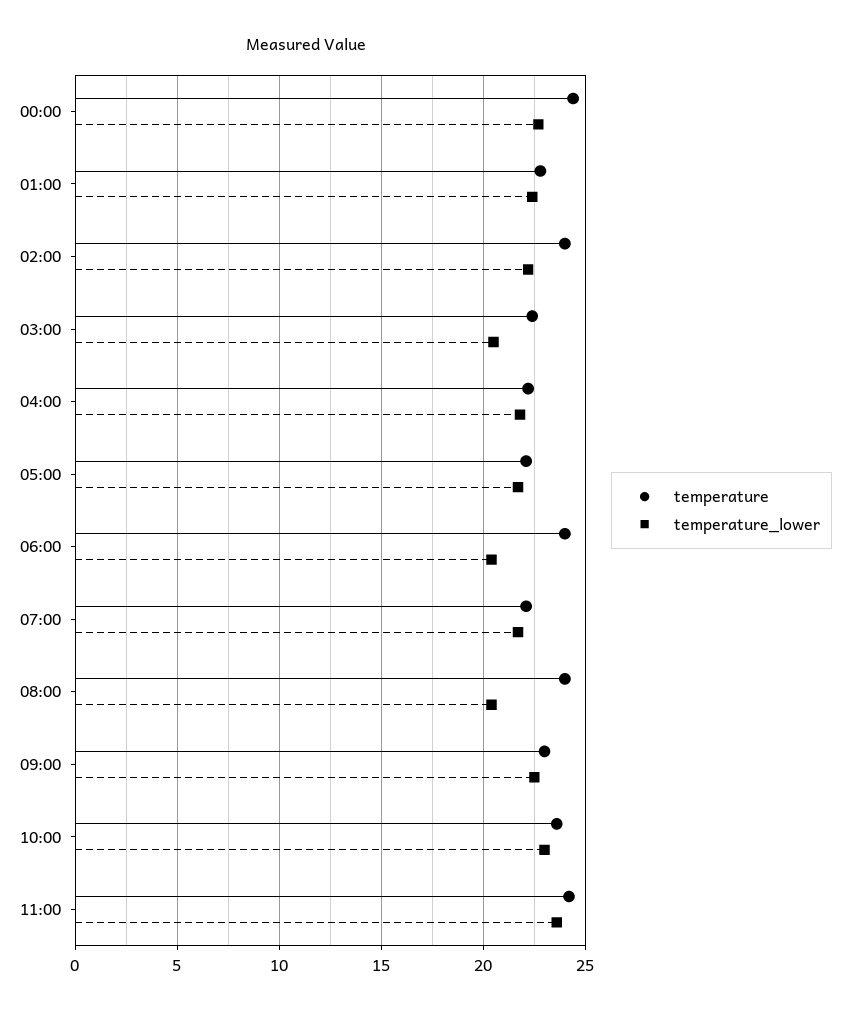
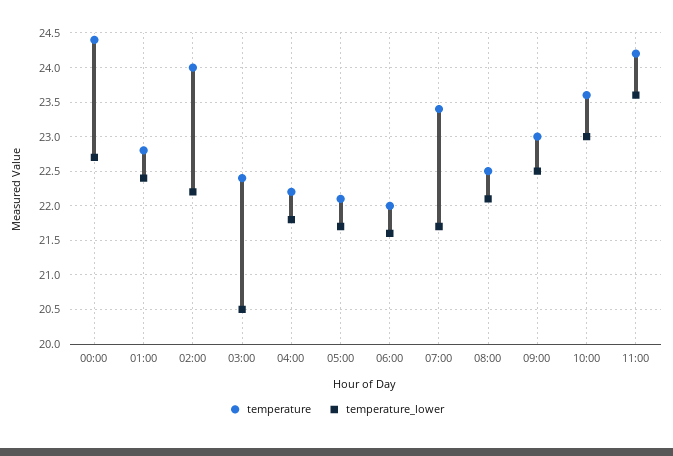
  {
    "temperature": {
      "00:00": 24.4,
      "01:00": 22.8,
      "02:00": 24,
      "03:00": 22.4,
      "04:00": 22.2,
      "05:00": 22.1,
-     "06:00": 24,
+     "06:00": 22,
-     "07:00": 22,
+     "07:00": 23.4,
-     "08:00": 24,
+     "08:00": 22.5,
      "09:00": 23,
      "10:00": 23.6,
      "11:00": 24.2
    },
    "temperature_lower": {
      "00:00": 22.7,
      "01:00": 22.4,
      "02:00": 22.2,
      "03:00": 20.5,
      "04:00": 21.8,
      "05:00": 21.7,
-     "06:00": 20.5,
+     "06:00": 21.6,
      "07:00": 21.7,
-     "08:00": 20.5,
+     "08:00": 22.1,
      "09:00": 22.5,
      "10:00": 23,
      "11:00": 23.6
    }
  }

